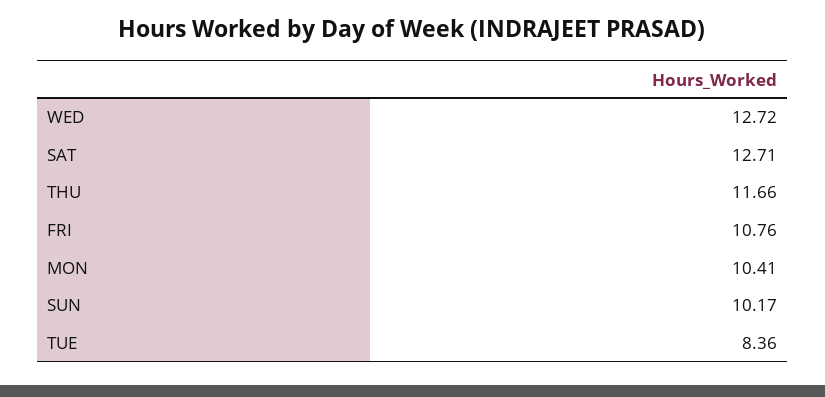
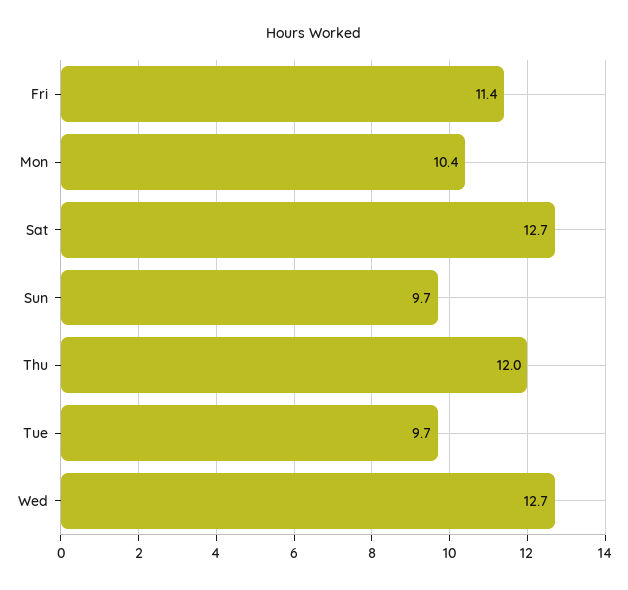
  {
    "WED": 12.72,
    "SAT": 12.71,
-   "THU": 11.66,
+   "THU": 12,
-   "FRI": 10.76,
+   "FRI": 11.4,
    "MON": 10.41,
-   "SUN": 10.17,
+   "SUN": 9.7,
-   "TUE": 8.36
+   "TUE": 9.7
  }

